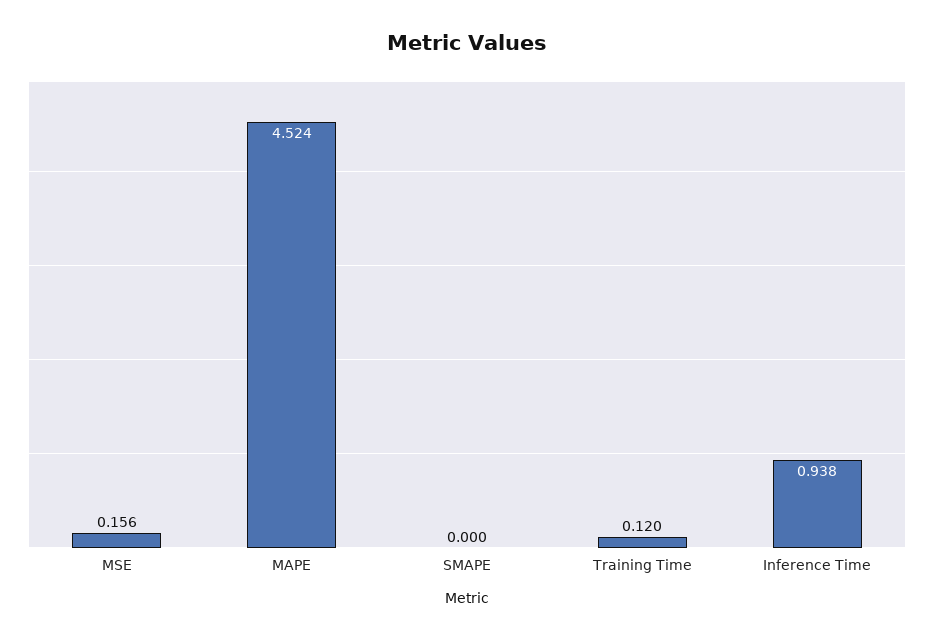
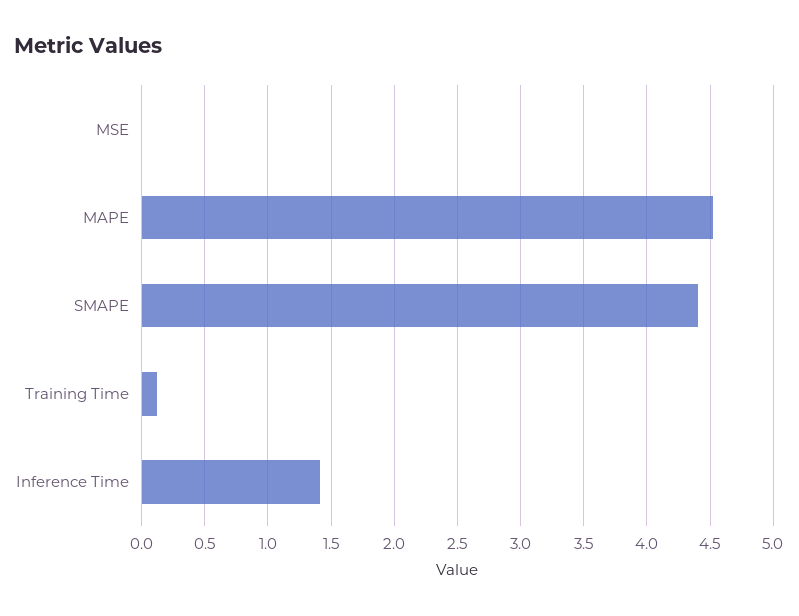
  {
-   "MSE": 0.156,
+   "MSE": 0,
    "MAPE": 4.524,
-   "SMAPE": 0,
+   "SMAPE": 4.4,
    "Training Time": 0.12,
-   "Inference Time": 0.938
+   "Inference Time": 1.4
  }

